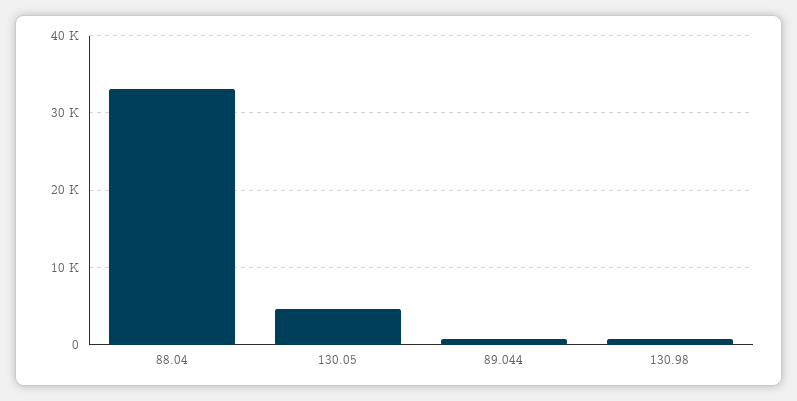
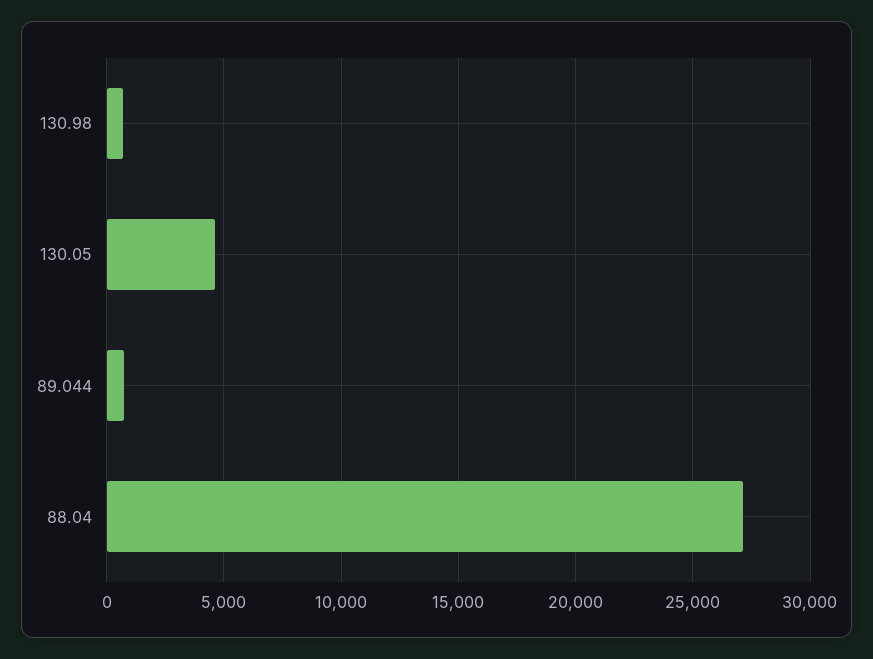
  {
-   "88.04": 33000,
+   "88.04": 27000,
    "130.05": 4500,
    "89.044": 500,
    "130.98": 500
  }

